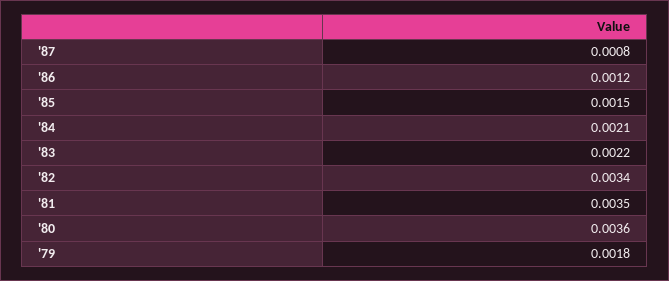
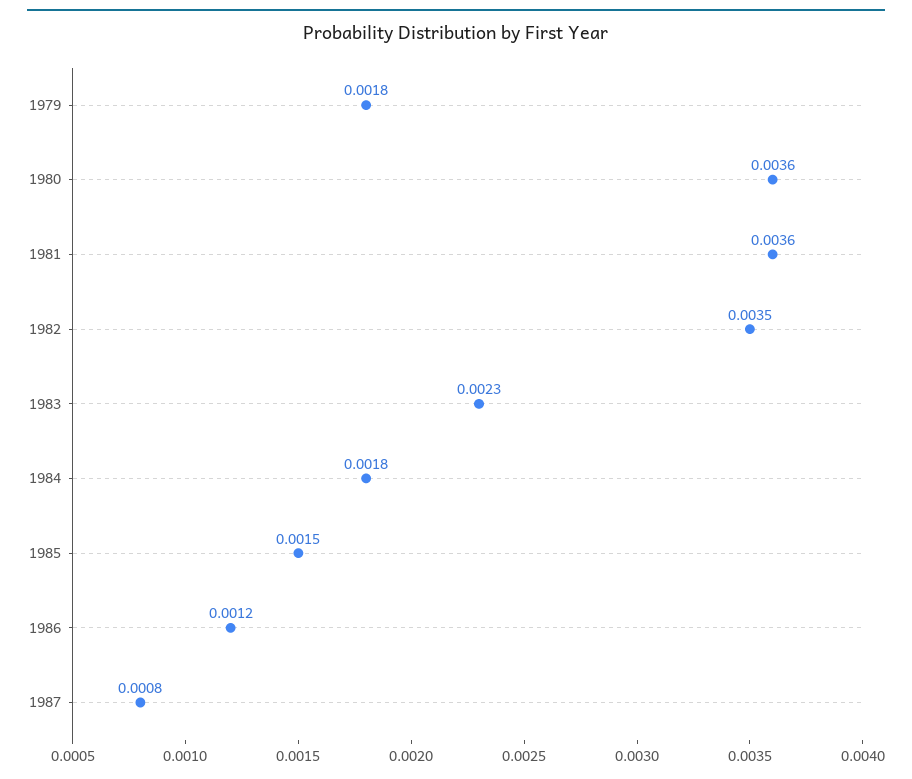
  {
    "'87": 0.0008,
    "'86": 0.0012,
    "'85": 0.0015,
-   "'84": 0.0021,
+   "'84": 0.0018,
-   "'83": 0.0022,
+   "'83": 0.0023,
-   "'82": 0.0034,
+   "'82": 0.0035,
-   "'81": 0.0035,
+   "'81": 0.0036,
    "'80": 0.0036,
    "'79": 0.0018
  }

